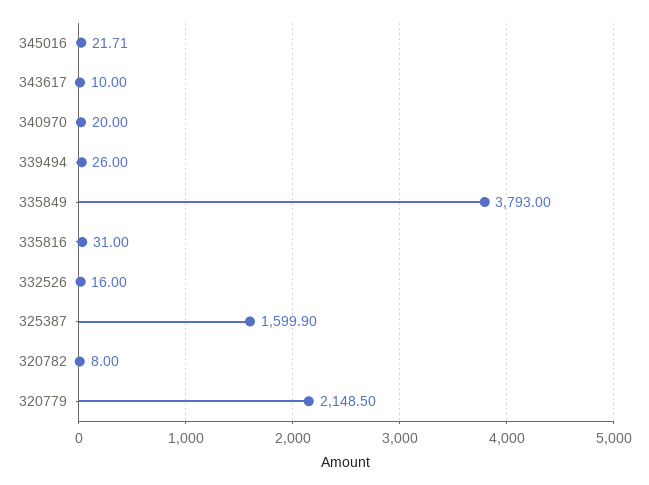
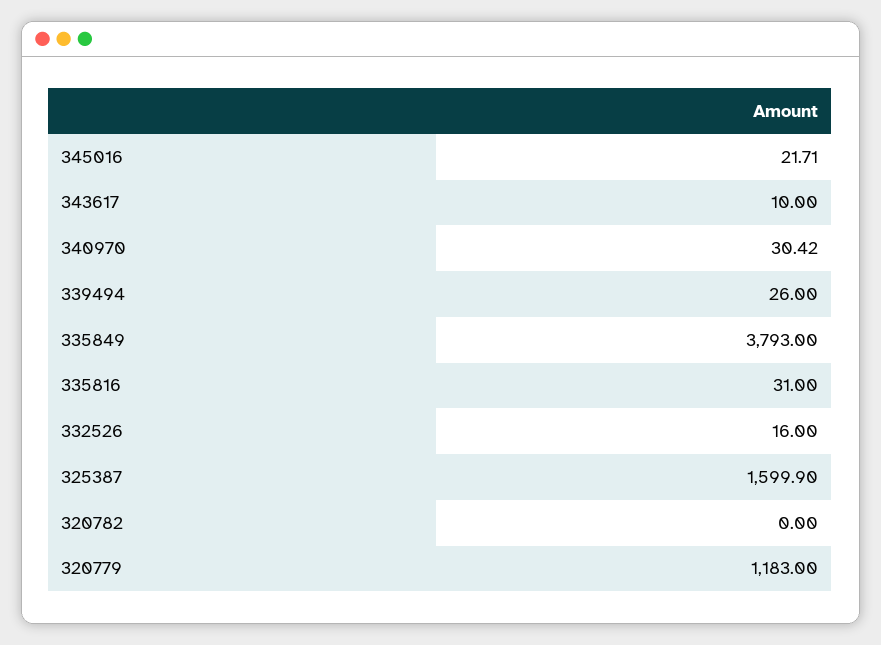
  {
    "345016": 21.71,
    "343617": 10,
-   "340970": 20,
+   "340970": 30.42,
    "339494": 26,
    "335849": 3793,
    "335816": 31,
    "332526": 16,
    "325387": 1599.9,
-   "320782": 8,
+   "320782": 0,
-   "320779": 2148.5
+   "320779": 1183
  }

